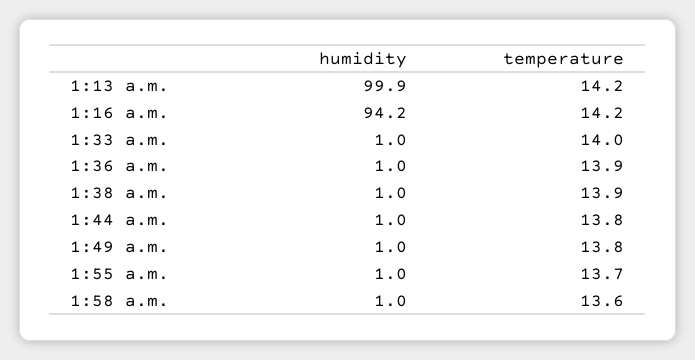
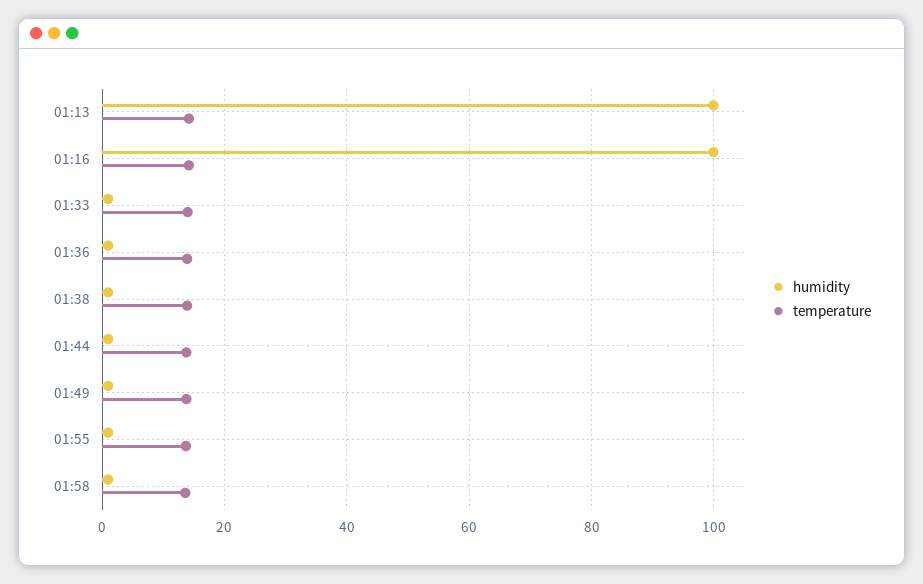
  {
    "humidity": {
      "1:13 a.m.": 99.9,
-     "1:16 a.m.": 94.2,
+     "1:16 a.m.": 100,
      "1:33 a.m.": 1,
      "1:36 a.m.": 1,
      "1:38 a.m.": 1,
      "1:44 a.m.": 1,
      "1:49 a.m.": 1,
      "1:55 a.m.": 1,
      "1:58 a.m.": 1
    },
    "temperature": {
      "1:13 a.m.": 14.2,
      "1:16 a.m.": 14.2,
      "1:33 a.m.": 14,
      "1:36 a.m.": 13.9,
      "1:38 a.m.": 13.9,
      "1:44 a.m.": 13.8,
      "1:49 a.m.": 13.8,
      "1:55 a.m.": 13.7,
      "1:58 a.m.": 13.6
    }
  }

